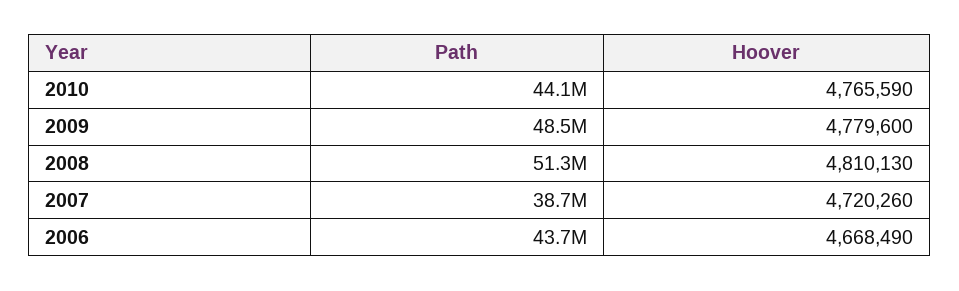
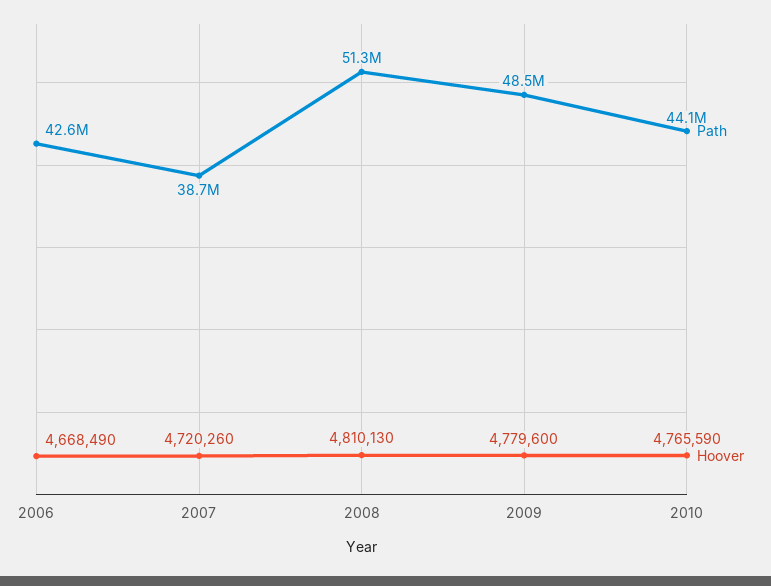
  {
    "Path": {
      "2010": 44100000,
      "2009": 48500000,
      "2008": 51300000,
      "2007": 38700000,
-     "2006": 43700000
+     "2006": 42600000
    },
    "Hoover": {
      "2010": 4765590,
      "2009": 4779600,
      "2008": 4810130,
      "2007": 4720260,
      "2006": 4668490
    }
  }

